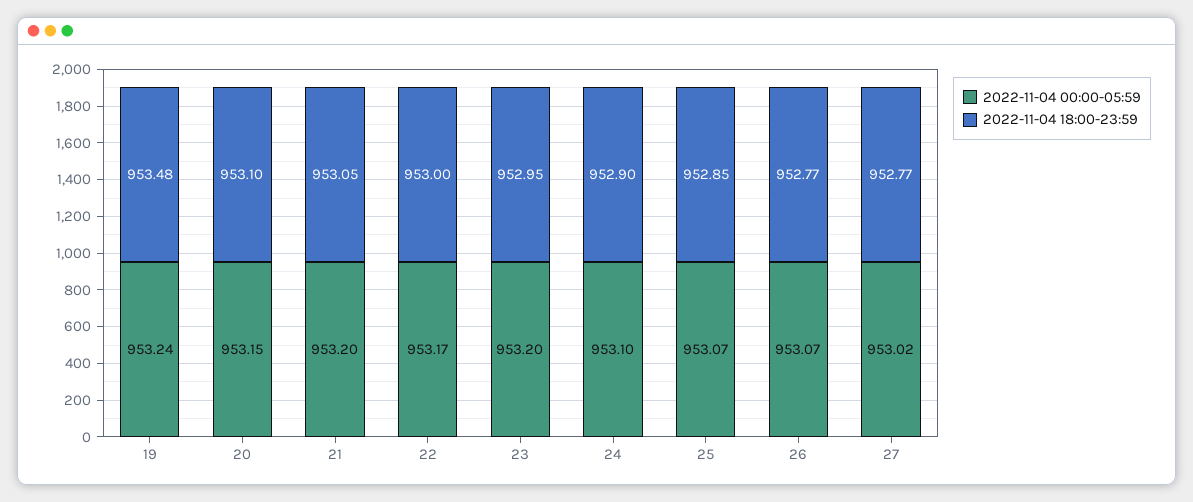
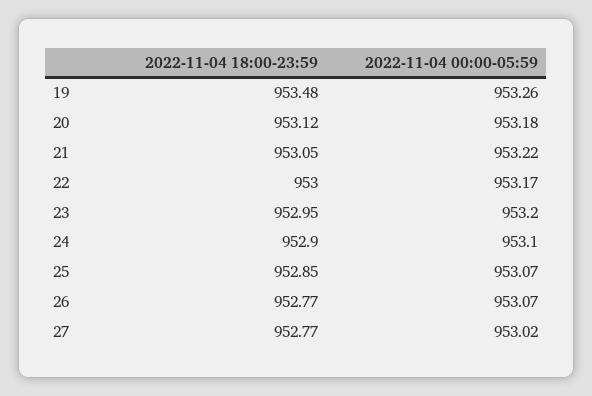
  {
    "2022-11-04 00:00-05:59": {
-     "19": 953.24,
+     "19": 953.26,
-     "20": 953.15,
+     "20": 953.18,
-     "21": 953.2,
+     "21": 953.22,
      "22": 953.17,
      "23": 953.2,
      "24": 953.1,
      "25": 953.07,
      "26": 953.07,
      "27": 953.02
    },
    "2022-11-04 18:00-23:59": {
      "19": 953.48,
-     "20": 953.1,
+     "20": 953.12,
      "21": 953.05,
      "22": 953,
      "23": 952.95,
      "24": 952.9,
      "25": 952.85,
      "26": 952.77,
      "27": 952.77
    }
  }

